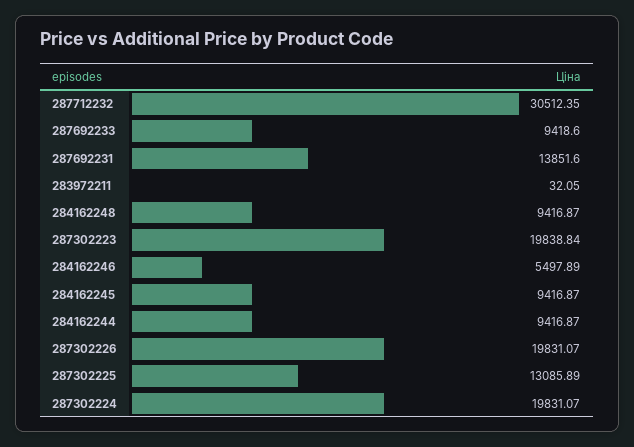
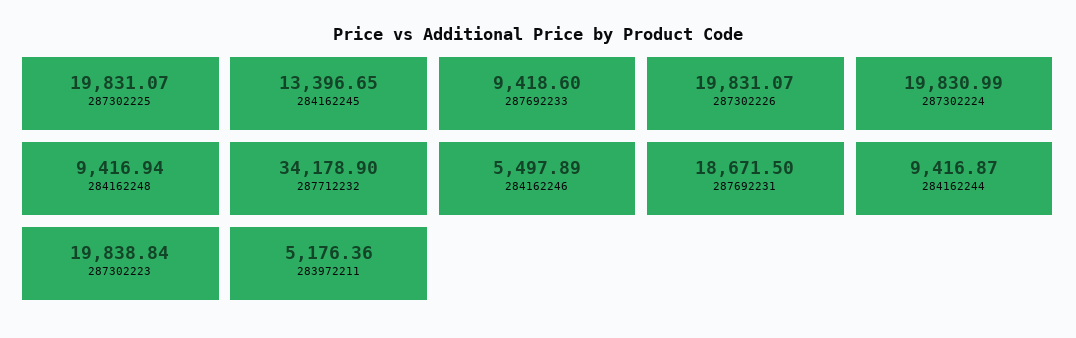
  {
-   "287712232": 30512.35,
+   "287712232": 34178.9,
    "287692233": 9418.6,
-   "287692231": 13851.6,
+   "287692231": 18671.5,
-   "283972211": 32.05,
+   "283972211": 5176.36,
-   "284162248": 9416.87,
+   "284162248": 9416.94,
    "287302223": 19838.84,
    "284162246": 5497.89,
-   "284162245": 9416.87,
+   "284162245": 13396.65,
    "284162244": 9416.87,
    "287302226": 19831.07,
-   "287302225": 13085.89,
+   "287302225": 19831.07,
-   "287302224": 19831.07
+   "287302224": 19830.99
  }

